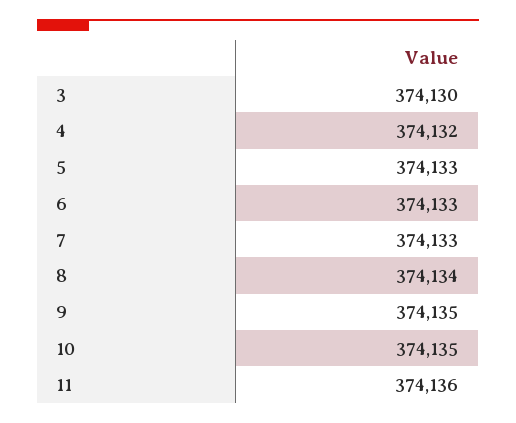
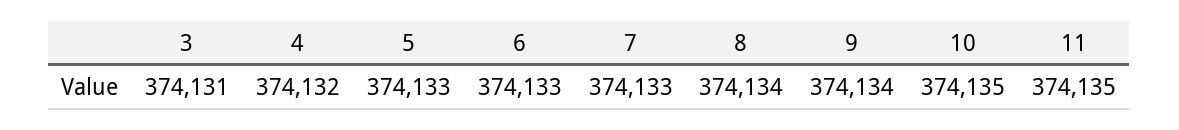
  {
-   "3": 374130,
+   "3": 374131,
    "4": 374132,
    "5": 374133,
    "6": 374133,
    "7": 374133,
    "8": 374134,
-   "9": 374135,
+   "9": 374134,
    "10": 374135,
-   "11": 374136
+   "11": 374135
  }

